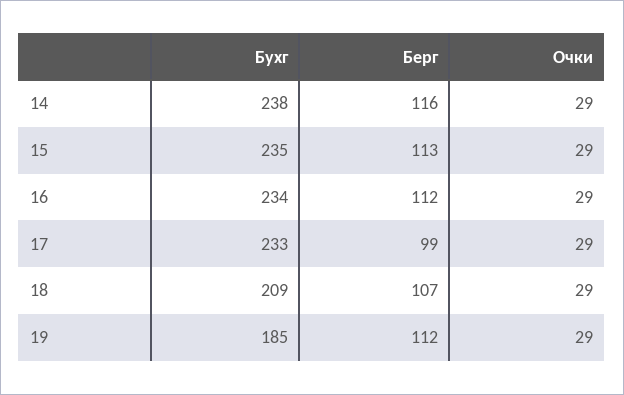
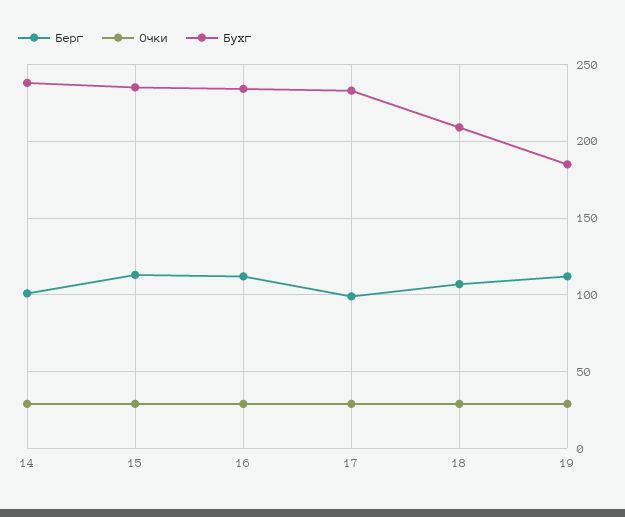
  {
    "Бухг": {
      "14": 238,
      "15": 235,
      "16": 234,
      "17": 233,
      "18": 209,
      "19": 185
    },
    "Берг": {
-     "14": 116,
+     "14": 100,
      "15": 113,
      "16": 112,
      "17": 99,
      "18": 107,
      "19": 112
    },
    "Очки": {
      "14": 29,
      "15": 29,
      "16": 29,
      "17": 29,
      "18": 29,
      "19": 29
    }
  }

